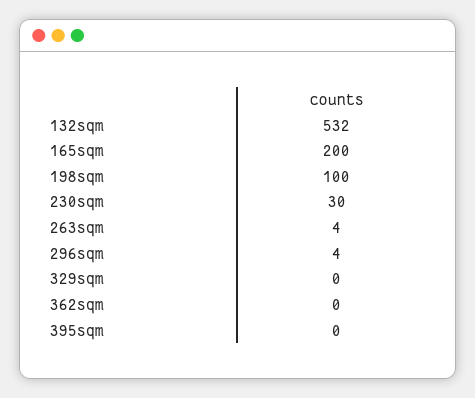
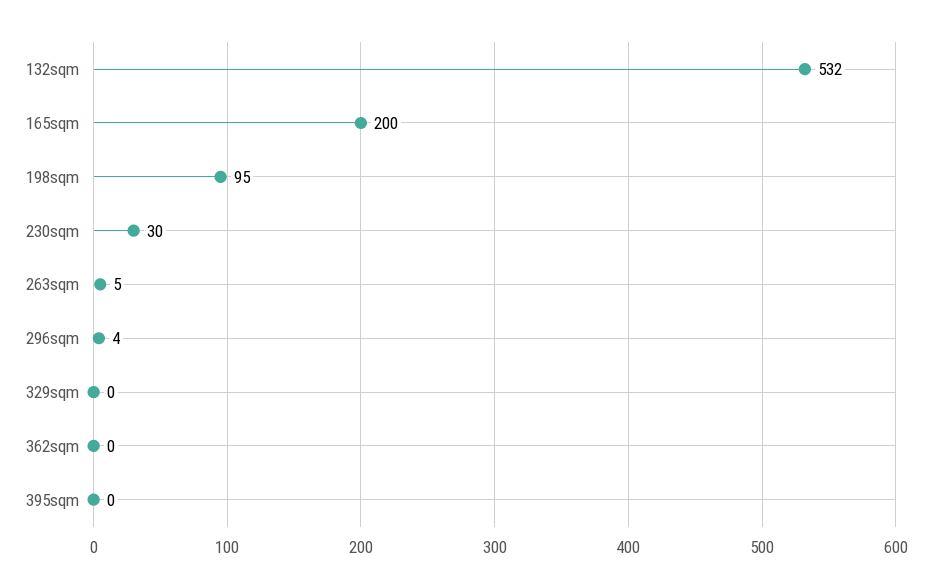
  {
    "132sqm": 532,
    "165sqm": 200,
-   "198sqm": 100,
+   "198sqm": 95,
    "230sqm": 30,
-   "263sqm": 4,
+   "263sqm": 5,
    "296sqm": 4,
    "329sqm": 0,
    "362sqm": 0,
    "395sqm": 0
  }

